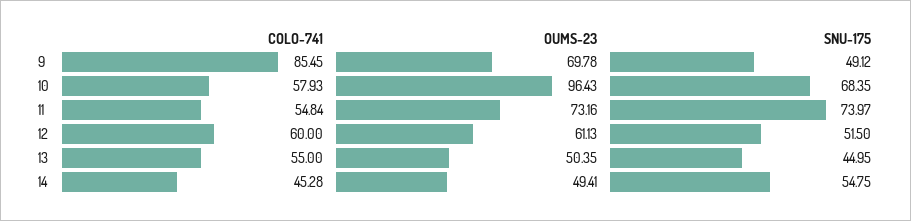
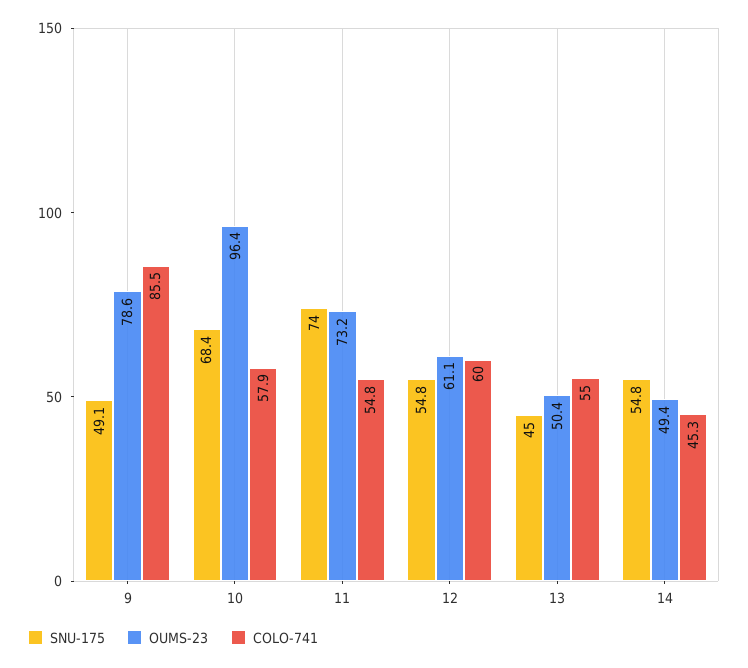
  {
    "COLO-741": {
      "9": 85.45,
      "10": 57.93,
      "11": 54.84,
      "12": 60,
      "13": 55,
      "14": 45.28
    },
    "OUMS-23": {
-     "9": 69.78,
+     "9": 78.6,
      "10": 96.43,
      "11": 73.16,
      "12": 61.13,
      "13": 50.35,
      "14": 49.41
    },
    "SNU-175": {
      "9": 49.12,
      "10": 68.35,
      "11": 73.97,
-     "12": 51.5,
+     "12": 54.8,
      "13": 44.95,
      "14": 54.75
    }
  }

